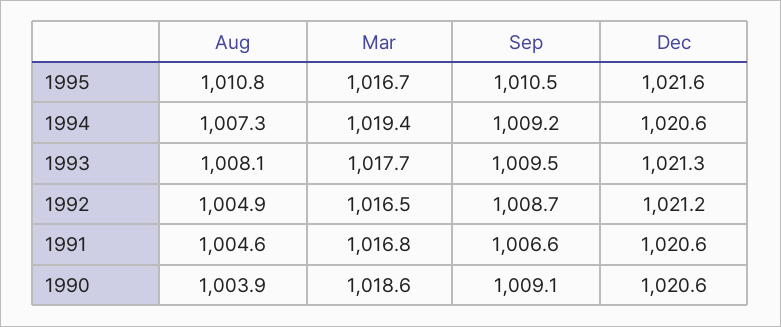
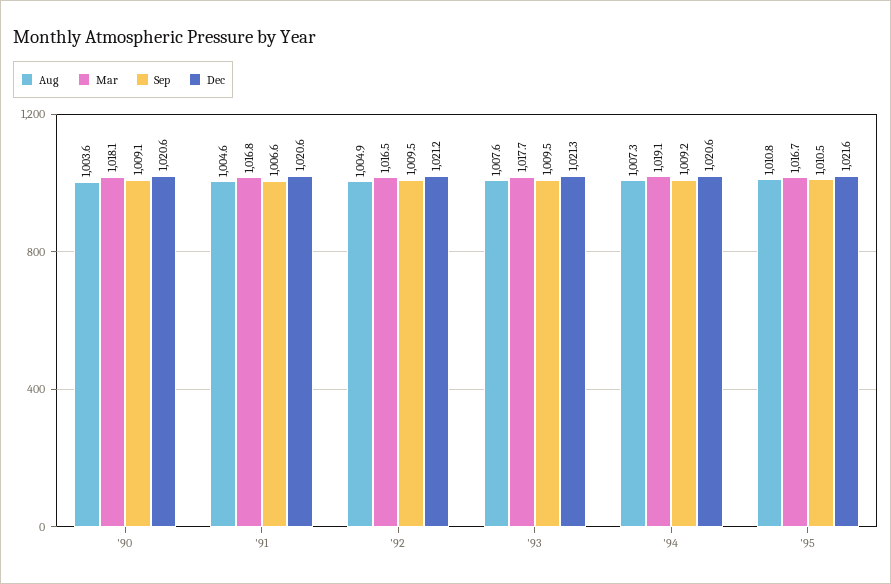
  {
    "Aug": {
      "1995": 1010.8,
      "1994": 1007.3,
-     "1993": 1008.1,
+     "1993": 1007.6,
      "1992": 1004.9,
      "1991": 1004.6,
-     "1990": 1003.9
+     "1990": 1003.6
    },
    "Mar": {
      "1995": 1016.7,
-     "1994": 1019.4,
+     "1994": 1019.1,
      "1993": 1017.7,
      "1992": 1016.5,
      "1991": 1016.8,
-     "1990": 1018.6
+     "1990": 1018.1
    },
    "Sep": {
      "1995": 1010.5,
      "1994": 1009.2,
      "1993": 1009.5,
-     "1992": 1008.7,
+     "1992": 1009.5,
      "1991": 1006.6,
      "1990": 1009.1
    },
    "Dec": {
      "1995": 1021.6,
      "1994": 1020.6,
      "1993": 1021.3,
      "1992": 1021.2,
      "1991": 1020.6,
      "1990": 1020.6
    }
  }

